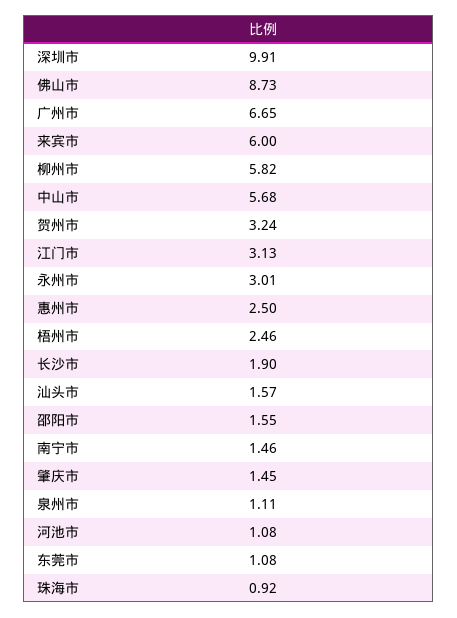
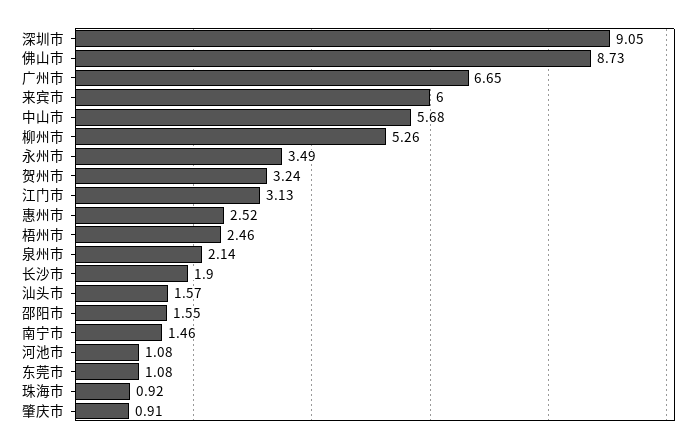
  {
-   "深圳市": 9.91,
+   "深圳市": 9.05,
    "佛山市": 8.73,
    "广州市": 6.65,
    "来宾市": 6,
-   "柳州市": 5.82,
+   "柳州市": 5.26,
    "中山市": 5.68,
    "贺州市": 3.24,
    "江门市": 3.13,
-   "永州市": 3.01,
+   "永州市": 3.49,
-   "惠州市": 2.5,
+   "惠州市": 2.52,
    "梧州市": 2.46,
    "长沙市": 1.9,
    "汕头市": 1.57,
    "邵阳市": 1.55,
    "南宁市": 1.46,
-   "肇庆市": 1.45,
+   "肇庆市": 0.91,
-   "泉州市": 1.11,
+   "泉州市": 2.14,
    "河池市": 1.08,
    "东莞市": 1.08,
    "珠海市": 0.92
  }

